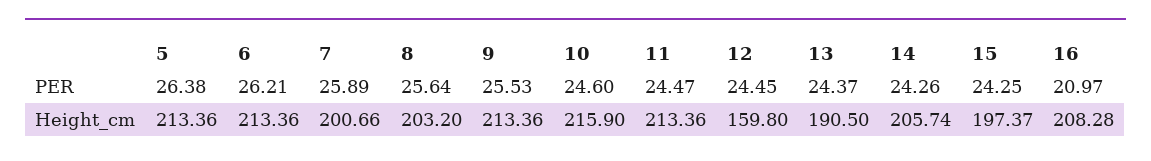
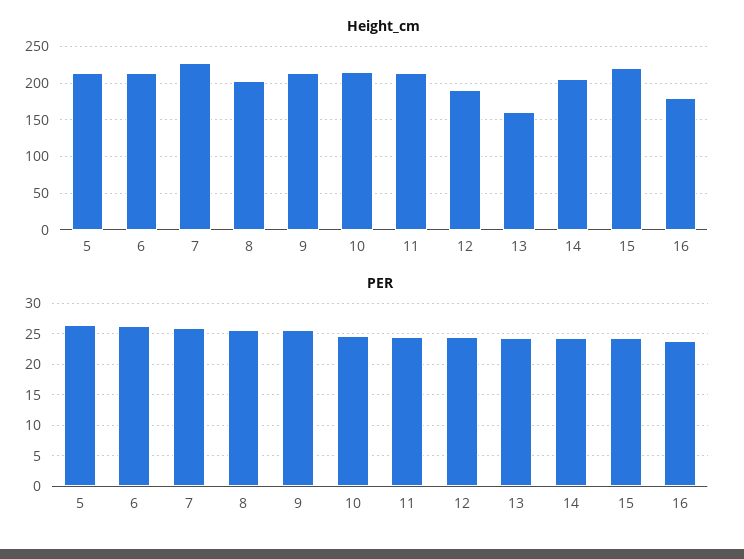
  {
    "PER": {
      "5": 26.38,
      "6": 26.21,
      "7": 25.89,
      "8": 25.64,
      "9": 25.53,
      "10": 24.6,
      "11": 24.47,
      "12": 24.45,
      "13": 24.37,
      "14": 24.26,
      "15": 24.25,
-     "16": 20.97
+     "16": 24
    },
    "Height_cm": {
      "5": 213.36,
      "6": 213.36,
-     "7": 200.66,
+     "7": 230,
      "8": 203.2,
      "9": 213.36,
      "10": 215.9,
      "11": 213.36,
-     "12": 159.8,
+     "12": 190,
-     "13": 190.5,
+     "13": 160,
      "14": 205.74,
-     "15": 197.37,
+     "15": 220,
-     "16": 208.28
+     "16": 180
    }
  }

